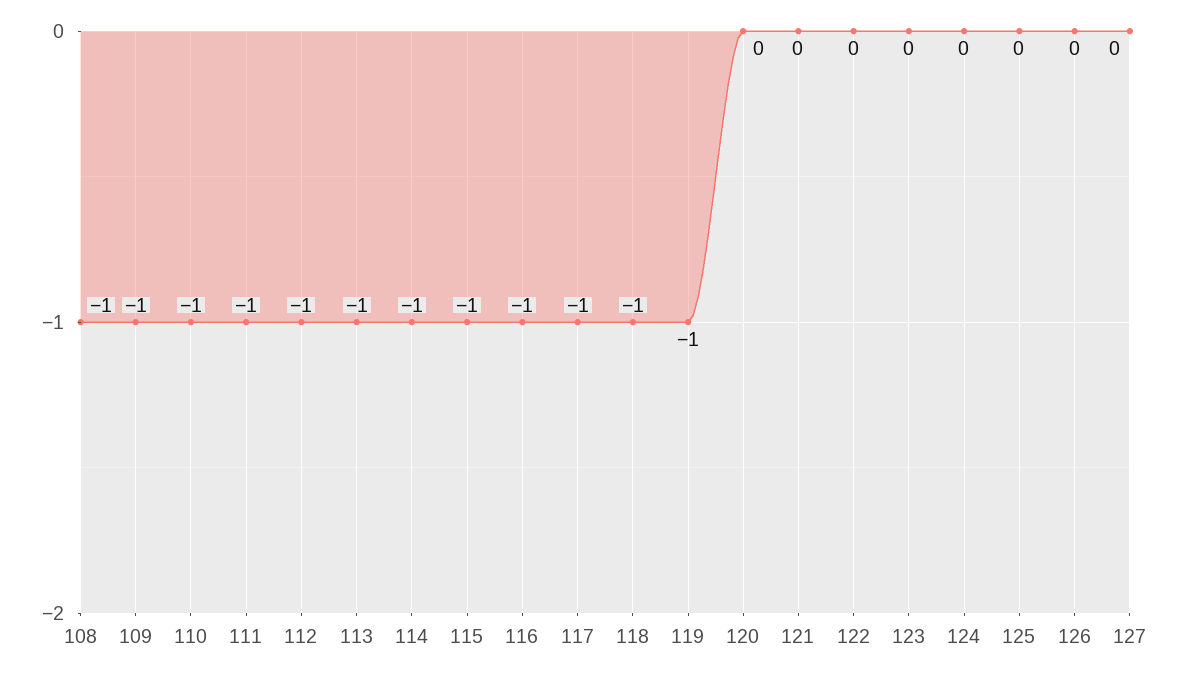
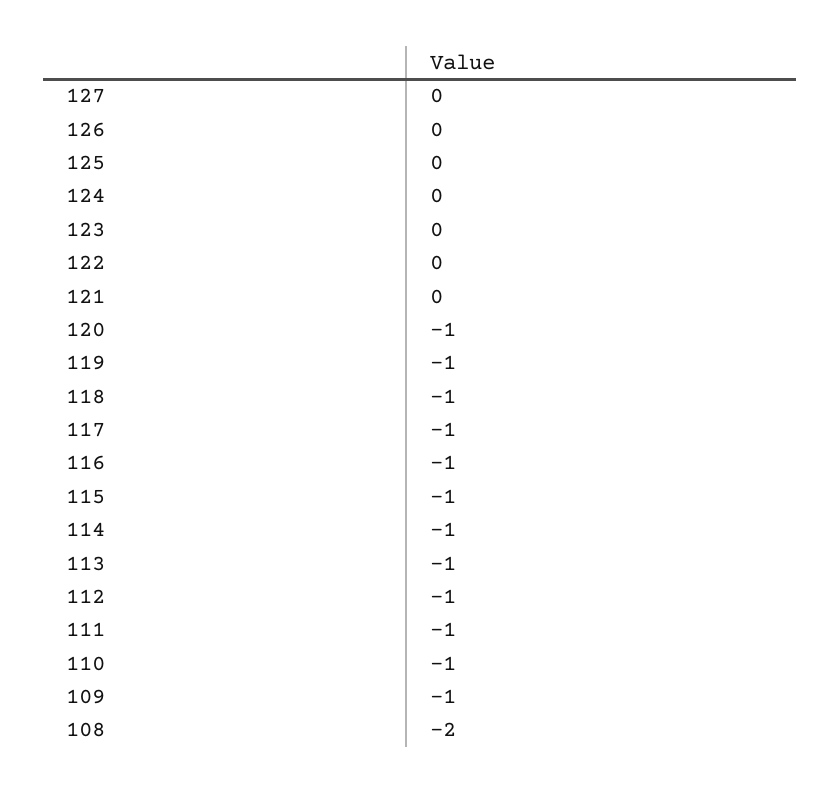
  {
-   "108": -1,
+   "108": -2,
    "109": -1,
    "110": -1,
    "111": -1,
    "112": -1,
    "113": -1,
    "114": -1,
    "115": -1,
    "116": -1,
    "117": -1,
    "118": -1,
    "119": -1,
-   "120": 0,
+   "120": -1,
    "121": 0,
    "122": 0,
    "123": 0,
    "124": 0,
    "125": 0,
    "126": 0,
    "127": 0
  }

